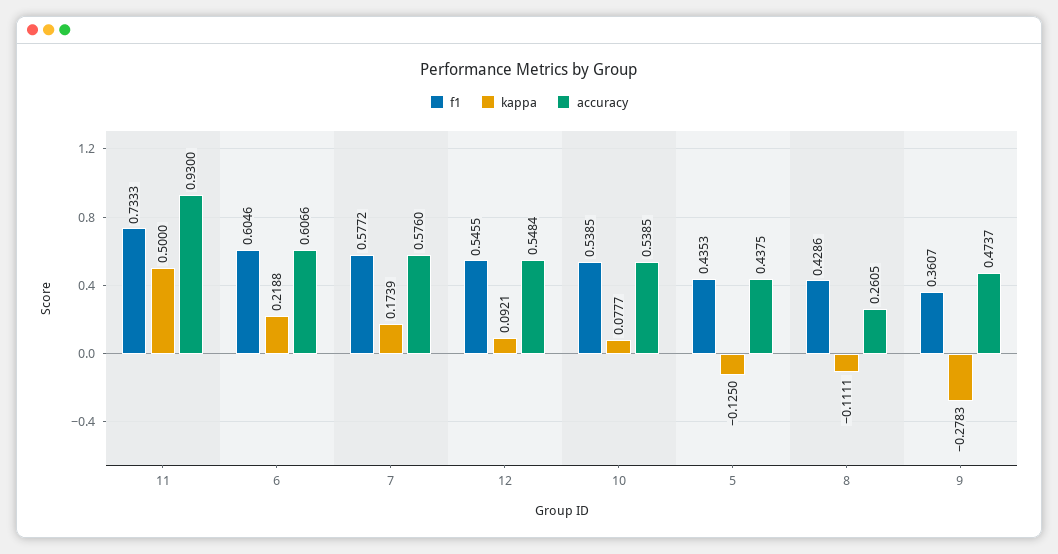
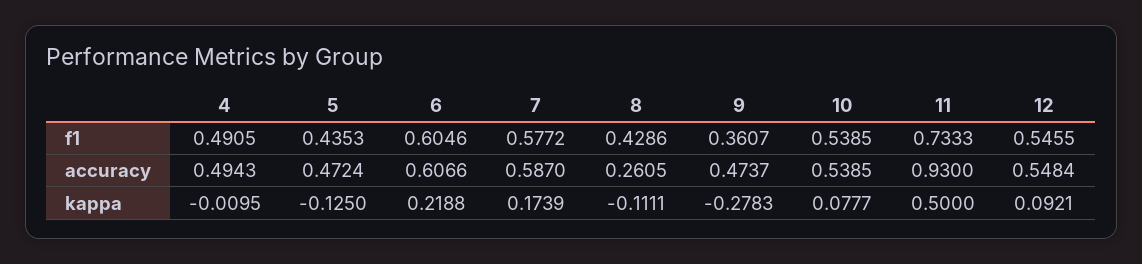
  {
    "f1": {
      "11": 0.7333,
      "6": 0.6046,
      "7": 0.5772,
      "12": 0.5455,
      "10": 0.5385,
      "5": 0.4353,
      "8": 0.4286,
-     "9": 0.3607
+     "9": 0.3607,
+     "4": 0.4905
    },
    "kappa": {
      "11": 0.5,
      "6": 0.2188,
      "7": 0.1739,
      "12": 0.0921,
      "10": 0.0777,
      "5": -0.125,
      "8": -0.1111,
-     "9": -0.2783
+     "9": -0.2783,
+     "4": -0.0095
    },
    "accuracy": {
      "11": 0.93,
      "6": 0.6066,
-     "7": 0.576,
+     "7": 0.587,
      "12": 0.5484,
      "10": 0.5385,
-     "5": 0.4375,
+     "5": 0.4724,
      "8": 0.2605,
-     "9": 0.4737
+     "9": 0.4737,
+     "4": 0.4943
    }
  }

